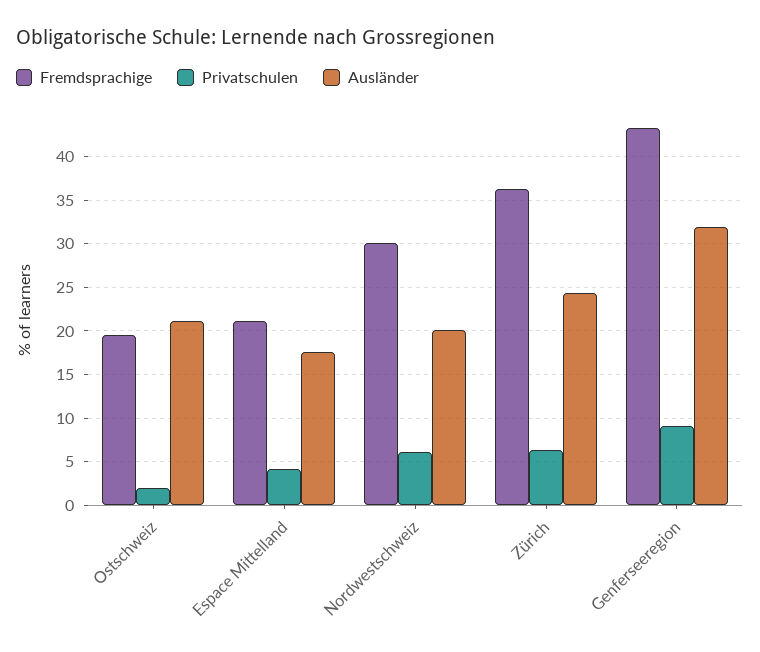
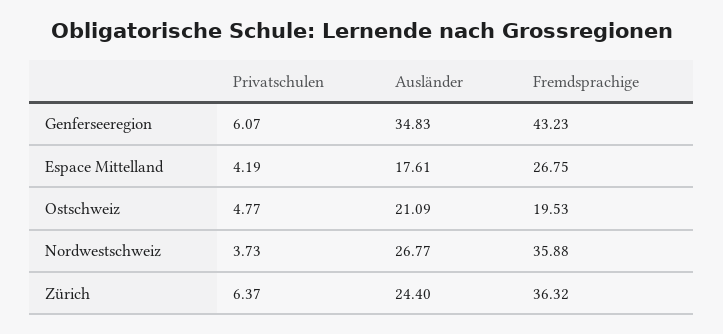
  {
    "Fremdsprachige": {
      "Ostschweiz": 19.53,
-     "Espace Mittelland": 21,
+     "Espace Mittelland": 26.75,
-     "Nordwestschweiz": 30,
+     "Nordwestschweiz": 35.88,
      "Zürich": 36.32,
      "Genferseeregion": 43.23
    },
    "Privatschulen": {
-     "Ostschweiz": 2,
+     "Ostschweiz": 4.77,
      "Espace Mittelland": 4.19,
-     "Nordwestschweiz": 6,
+     "Nordwestschweiz": 3.73,
      "Zürich": 6.37,
-     "Genferseeregion": 9
+     "Genferseeregion": 6.07
    },
    "Ausländer": {
      "Ostschweiz": 21.09,
      "Espace Mittelland": 17.61,
-     "Nordwestschweiz": 20,
+     "Nordwestschweiz": 26.77,
      "Zürich": 24.4,
-     "Genferseeregion": 32
+     "Genferseeregion": 34.83
    }
  }

